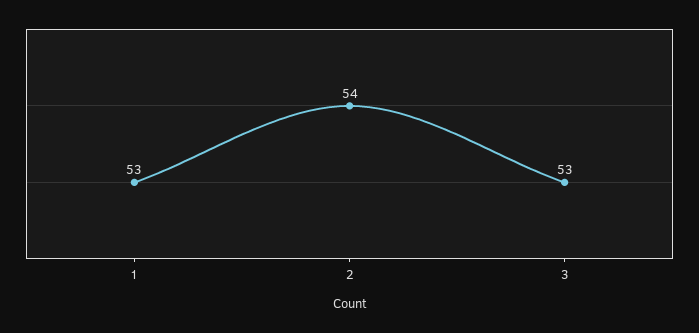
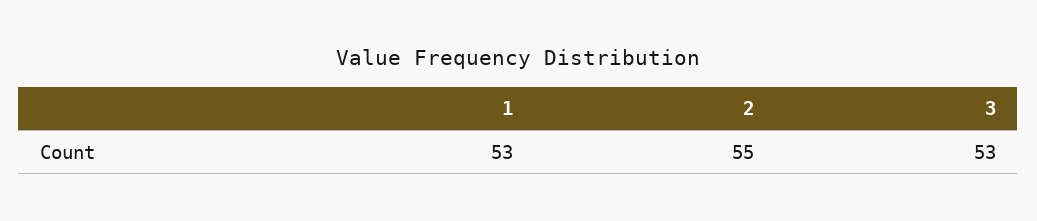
  {
    "1": 53,
-   "2": 54,
+   "2": 55,
    "3": 53
  }

